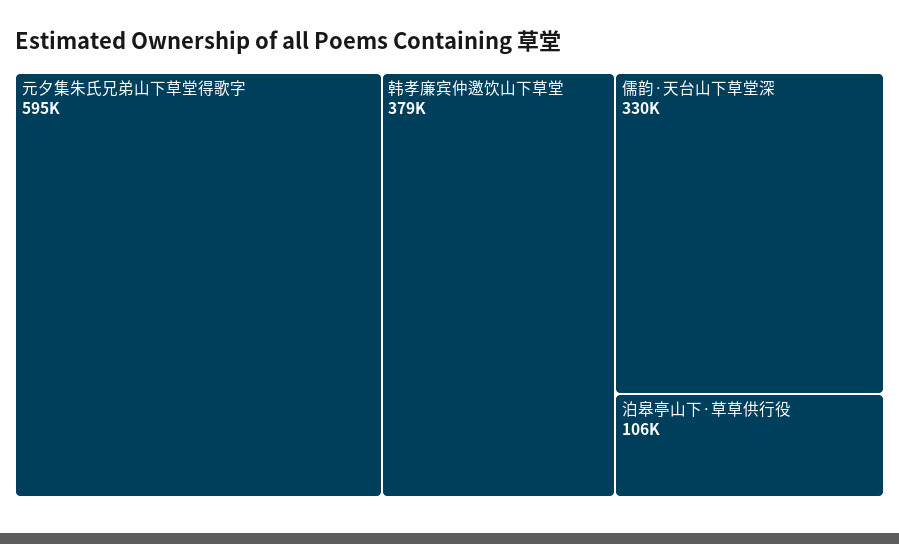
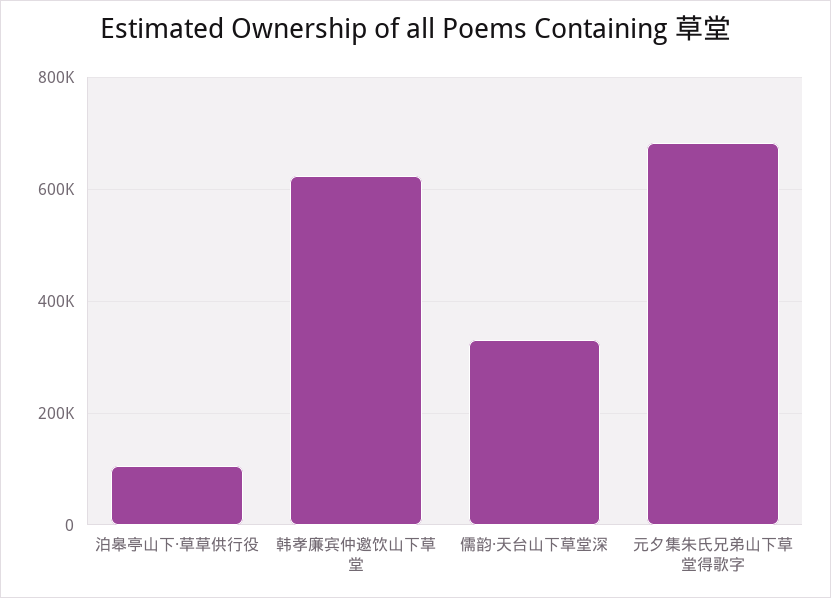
  {
-   "元夕集朱氏兄弟山下草堂得歌字": 595000,
+   "元夕集朱氏兄弟山下草堂得歌字": 680000,
-   "韩孝廉宾仲邀饮山下草堂": 379000,
+   "韩孝廉宾仲邀饮山下草堂": 620000,
    "儒韵·天台山下草堂深": 330000,
    "泊皋亭山下·草草供行役": 106000
  }

